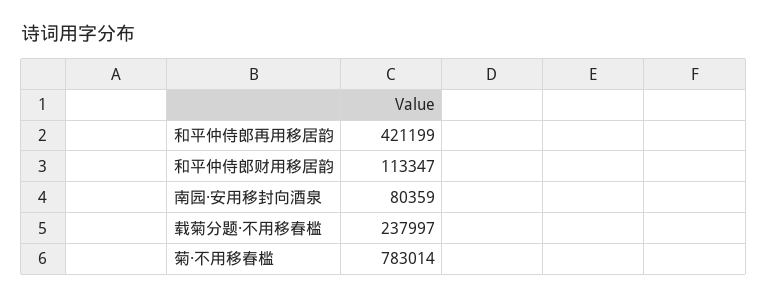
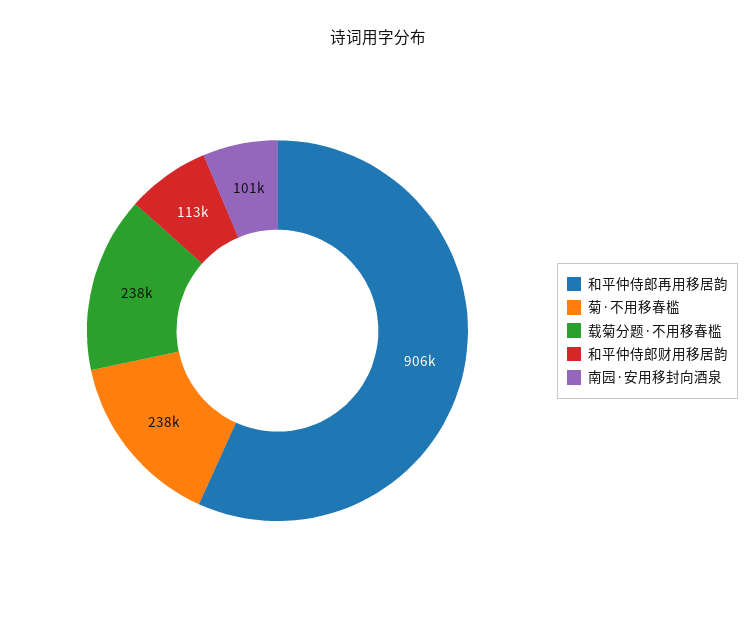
  {
-   "和平仲侍郎再用移居韵": 421199,
+   "和平仲侍郎再用移居韵": 906000,
    "和平仲侍郎财用移居韵": 113347,
-   "南园·安用移封向酒泉": 80359,
+   "南园·安用移封向酒泉": 101000,
    "载菊分题·不用移春槛": 237997,
-   "菊·不用移春槛": 783014
+   "菊·不用移春槛": 238000
  }

